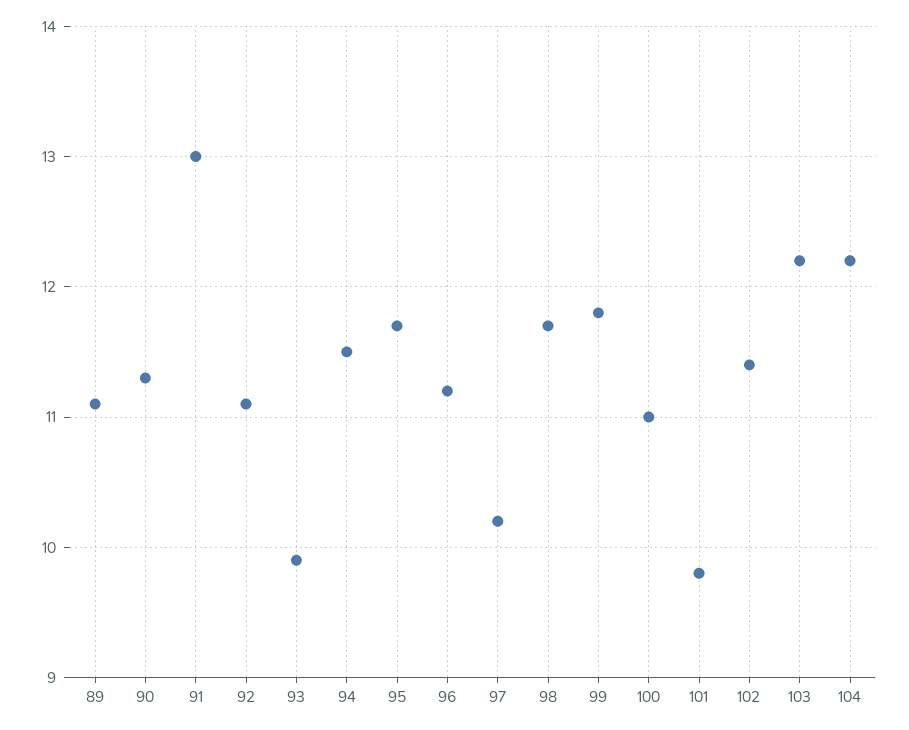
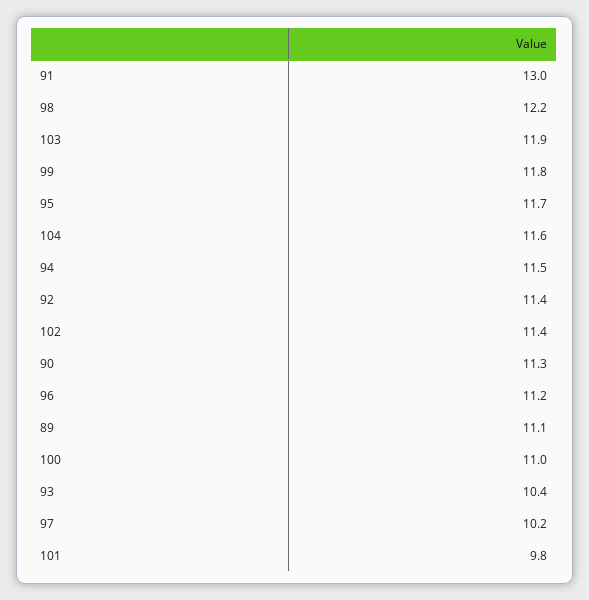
  {
    "89": 11.1,
    "90": 11.3,
    "91": 13,
-   "92": 11.1,
+   "92": 11.4,
-   "93": 9.9,
+   "93": 10.4,
    "94": 11.5,
    "95": 11.7,
    "96": 11.2,
    "97": 10.2,
-   "98": 11.7,
+   "98": 12.2,
    "99": 11.8,
    "100": 11,
    "101": 9.8,
    "102": 11.4,
-   "103": 12.2,
+   "103": 11.9,
-   "104": 12.2
+   "104": 11.6
  }

